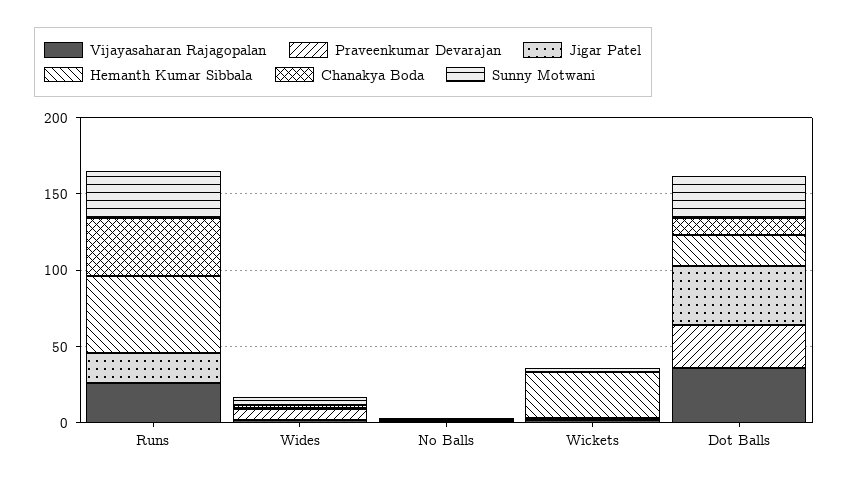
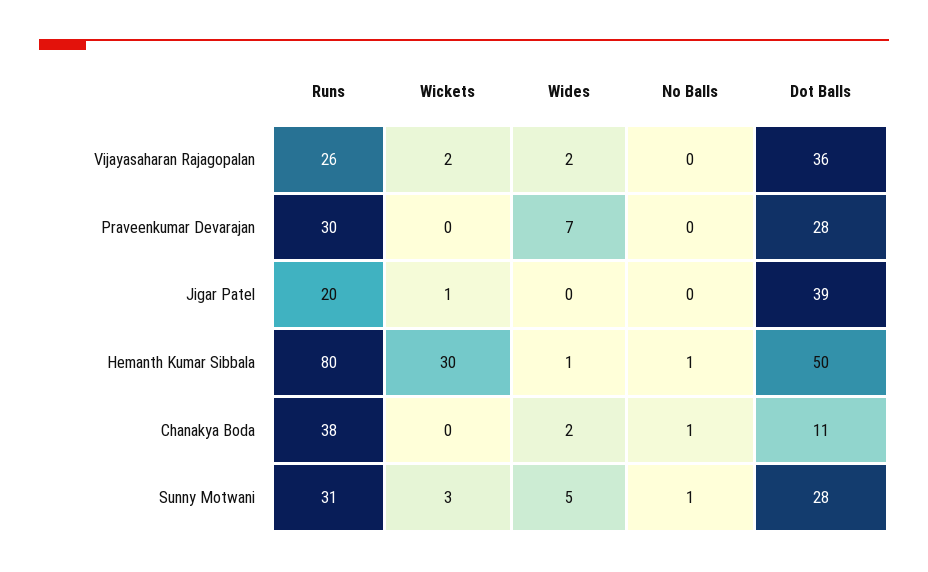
  {
    "Vijayasaharan Rajagopalan": {
      "Runs": 26,
      "Wides": 2,
      "No Balls": 0,
      "Wickets": 2,
      "Dot Balls": 36
    },
    "Praveenkumar Devarajan": {
-     "Runs": 0,
+     "Runs": 30,
      "Wides": 7,
      "No Balls": 0,
      "Wickets": 0,
      "Dot Balls": 28
    },
    "Jigar Patel": {
      "Runs": 20,
      "Wides": 0,
      "No Balls": 0,
      "Wickets": 1,
      "Dot Balls": 39
    },
    "Hemanth Kumar Sibbala": {
-     "Runs": 50,
+     "Runs": 80,
      "Wides": 1,
      "No Balls": 1,
      "Wickets": 30,
-     "Dot Balls": 20
+     "Dot Balls": 50
    },
    "Chanakya Boda": {
      "Runs": 38,
      "Wides": 2,
      "No Balls": 1,
      "Wickets": 0,
      "Dot Balls": 11
    },
    "Sunny Motwani": {
      "Runs": 31,
      "Wides": 5,
      "No Balls": 1,
      "Wickets": 3,
      "Dot Balls": 28
    }
  }

